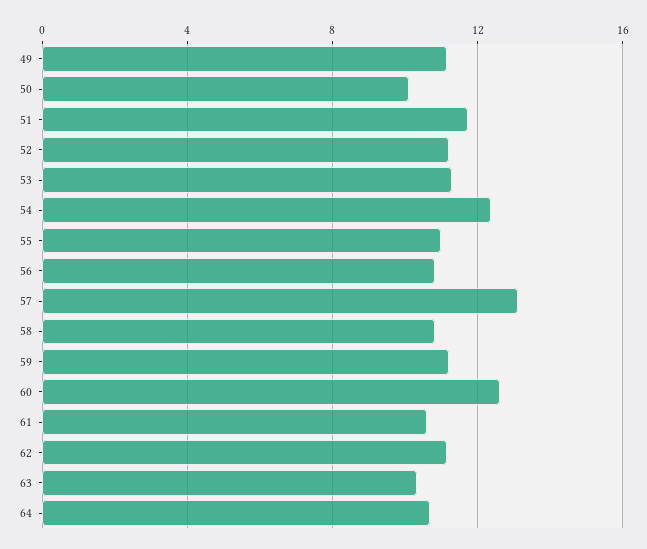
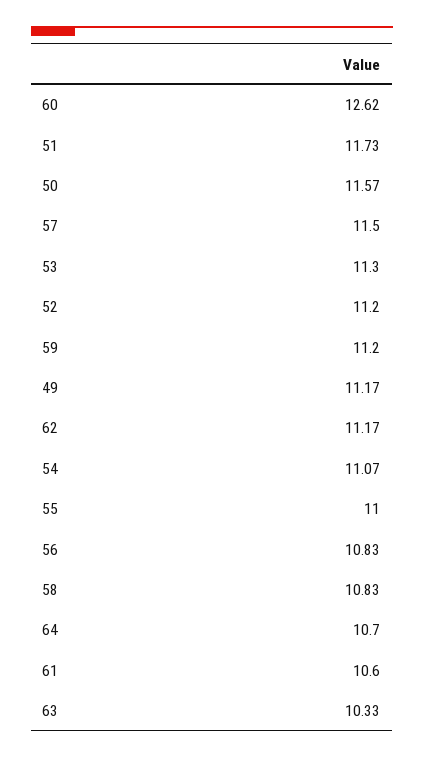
  {
    "49": 11.17,
-   "50": 10,
+   "50": 11.57,
    "51": 11.73,
    "52": 11.2,
    "53": 11.3,
-   "54": 12.5,
+   "54": 11.07,
    "55": 11,
    "56": 10.83,
-   "57": 13,
+   "57": 11.5,
    "58": 10.83,
    "59": 11.2,
    "60": 12.62,
    "61": 10.6,
    "62": 11.17,
    "63": 10.33,
    "64": 10.7
  }

